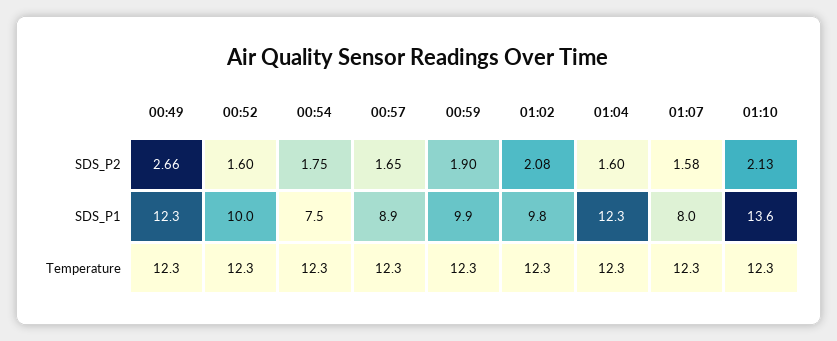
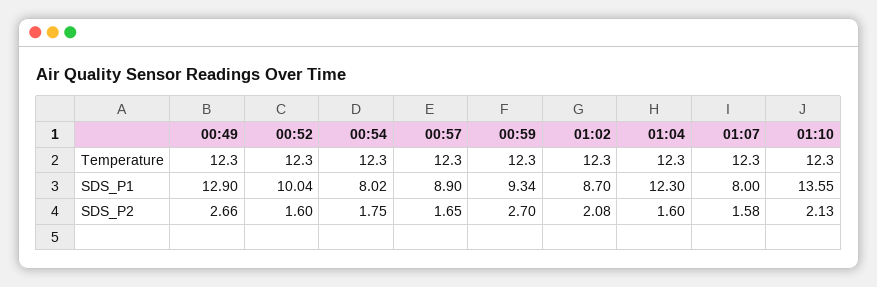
  {
    "00:49": {
      "SDS_P2": 2.66,
-     "SDS_P1": 12.3,
+     "SDS_P1": 12.9,
      "Temperature": 12.3
    },
    "00:52": {
      "SDS_P2": 1.6,
      "SDS_P1": 10.04,
      "Temperature": 12.3
    },
    "00:54": {
      "SDS_P2": 1.75,
-     "SDS_P1": 7.5,
+     "SDS_P1": 8.02,
      "Temperature": 12.3
    },
    "00:57": {
      "SDS_P2": 1.65,
      "SDS_P1": 8.9,
      "Temperature": 12.3
    },
    "00:59": {
-     "SDS_P2": 1.9,
+     "SDS_P2": 2.7,
-     "SDS_P1": 9.9,
+     "SDS_P1": 9.34,
      "Temperature": 12.3
    },
    "01:02": {
      "SDS_P2": 2.08,
-     "SDS_P1": 9.8,
+     "SDS_P1": 8.7,
      "Temperature": 12.3
    },
    "01:04": {
      "SDS_P2": 1.6,
      "SDS_P1": 12.3,
      "Temperature": 12.3
    },
    "01:07": {
      "SDS_P2": 1.58,
      "SDS_P1": 8,
      "Temperature": 12.3
    },
    "01:10": {
      "SDS_P2": 2.13,
      "SDS_P1": 13.55,
      "Temperature": 12.3
    }
  }

